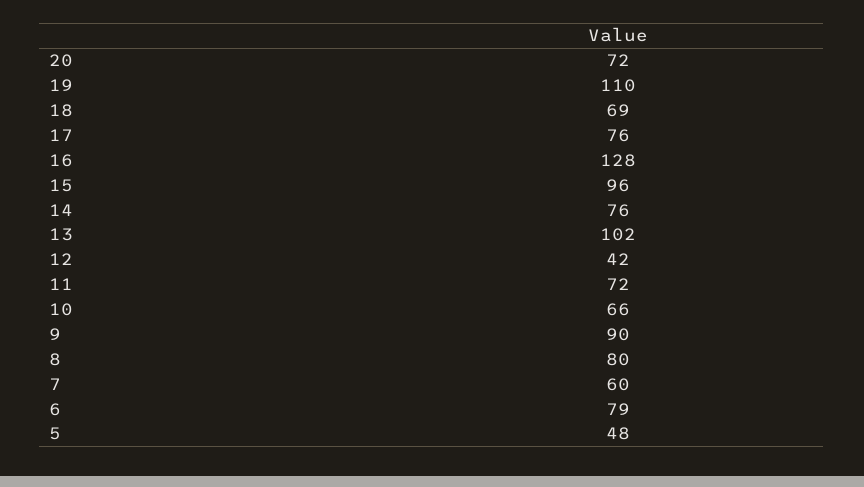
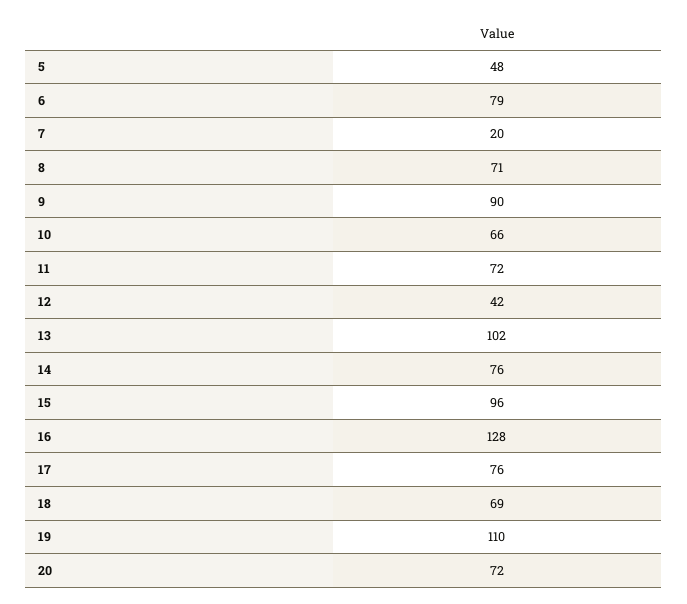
  {
    "20": 72,
    "19": 110,
    "18": 69,
    "17": 76,
    "16": 128,
    "15": 96,
    "14": 76,
    "13": 102,
    "12": 42,
    "11": 72,
    "10": 66,
    "9": 90,
-   "8": 80,
+   "8": 71,
-   "7": 60,
+   "7": 20,
    "6": 79,
    "5": 48
  }

